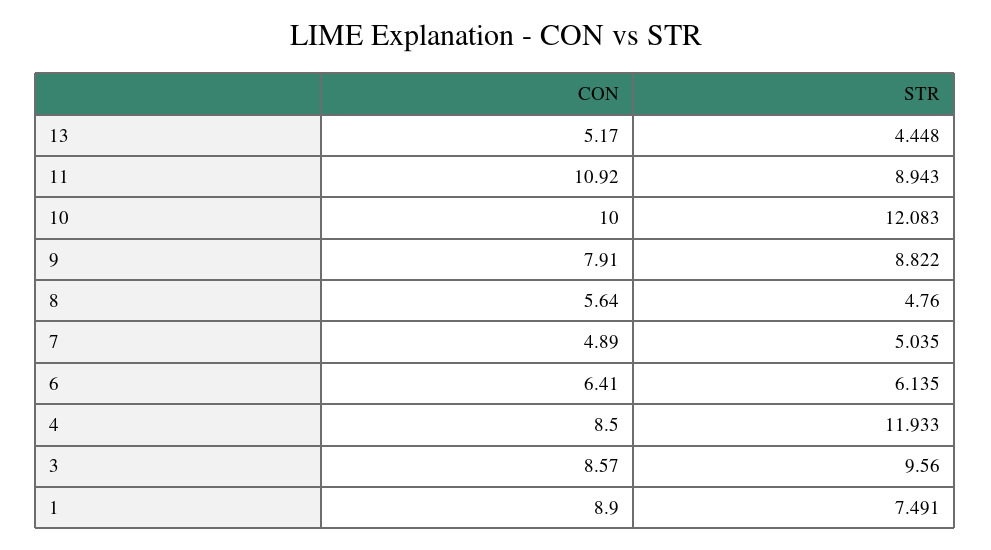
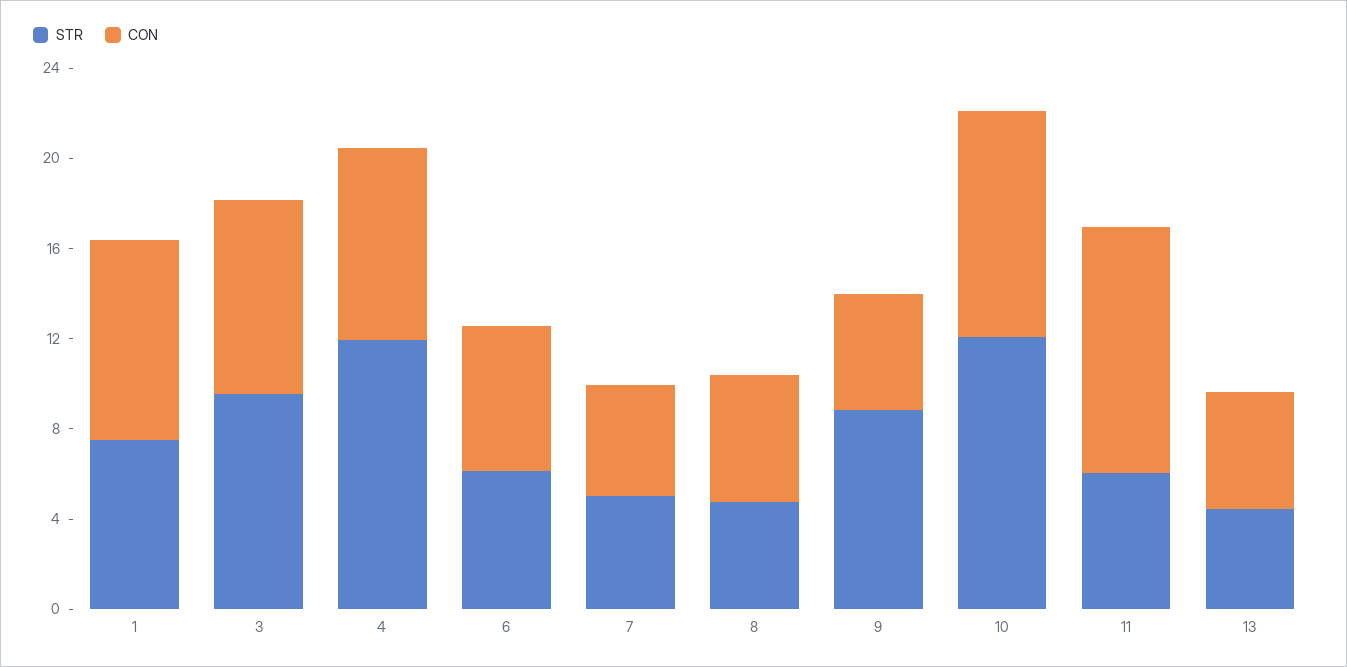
  {
    "CON": {
      "13": 5.17,
      "11": 10.92,
      "10": 10,
-     "9": 7.91,
+     "9": 5,
      "8": 5.64,
      "7": 4.89,
      "6": 6.41,
      "4": 8.5,
      "3": 8.57,
      "1": 8.9
    },
    "STR": {
      "13": 4.448,
-     "11": 8.943,
+     "11": 6,
      "10": 12.083,
      "9": 8.822,
      "8": 4.76,
      "7": 5.035,
      "6": 6.135,
      "4": 11.933,
      "3": 9.56,
      "1": 7.491
    }
  }

